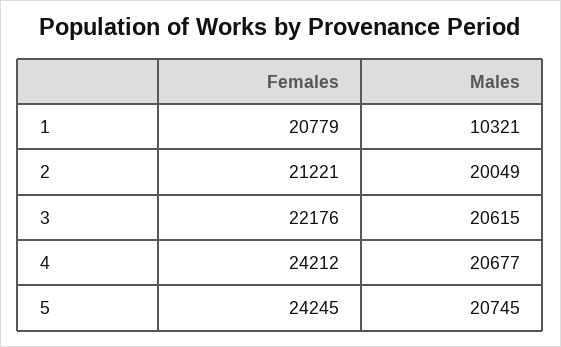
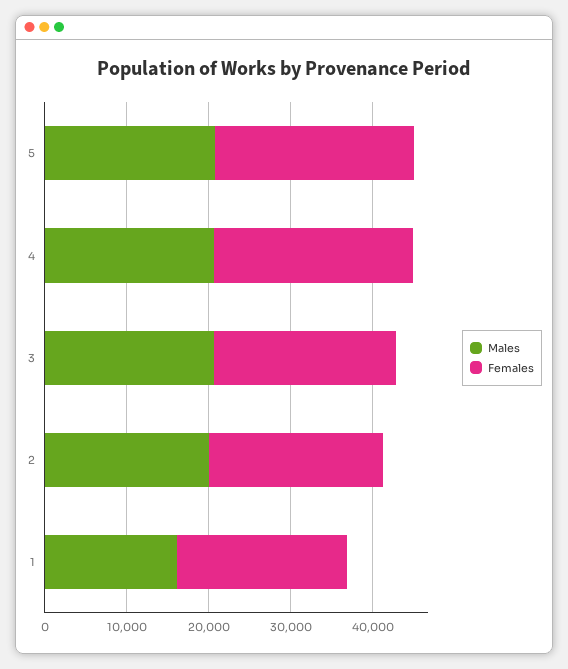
  {
    "Females": {
      "1": 20779,
      "2": 21221,
      "3": 22176,
      "4": 24212,
      "5": 24245
    },
    "Males": {
-     "1": 10321,
+     "1": 16000,
      "2": 20049,
      "3": 20615,
      "4": 20677,
      "5": 20745
    }
  }

